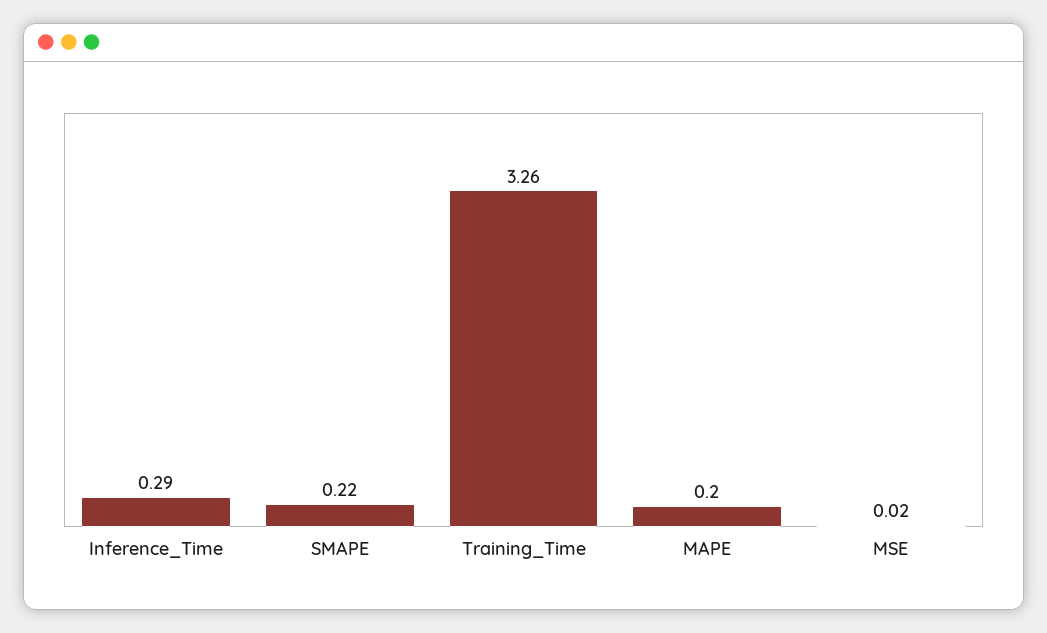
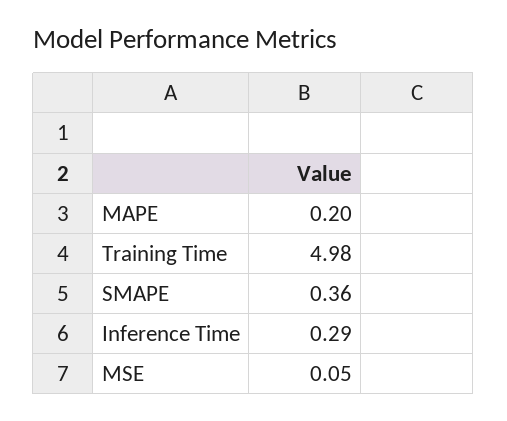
  {
    "Inference_Time": 0.29,
-   "SMAPE": 0.22,
+   "SMAPE": 0.36,
-   "Training_Time": 3.26,
+   "Training_Time": 4.98,
    "MAPE": 0.2,
-   "MSE": 0.02
+   "MSE": 0.05
  }

